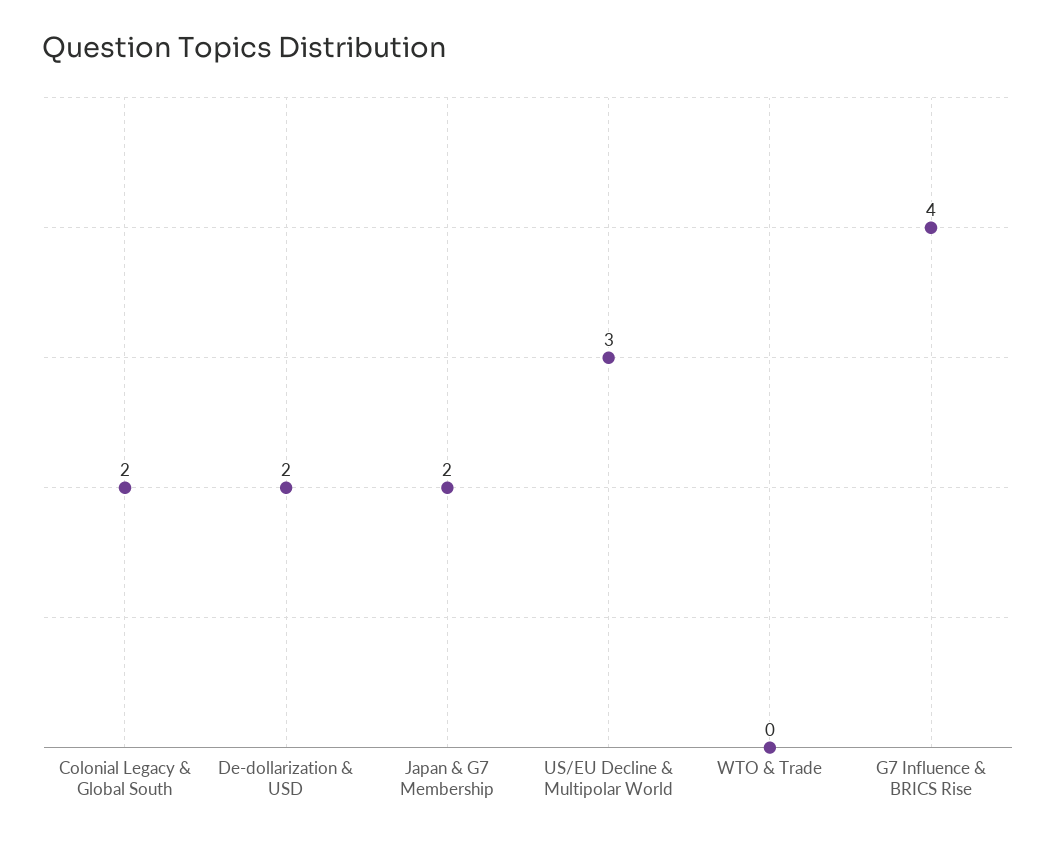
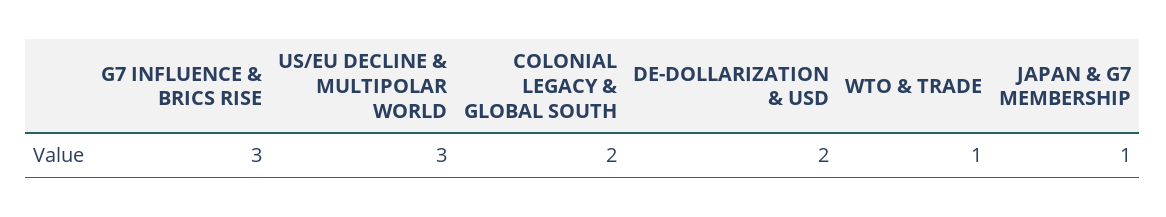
  {
    "Colonial Legacy & Global South": 2,
    "De-dollarization & USD": 2,
-   "Japan & G7 Membership": 2,
+   "Japan & G7 Membership": 1,
    "US/EU Decline & Multipolar World": 3,
-   "WTO & Trade": 0,
+   "WTO & Trade": 1,
-   "G7 Influence & BRICS Rise": 4
+   "G7 Influence & BRICS Rise": 3
  }

